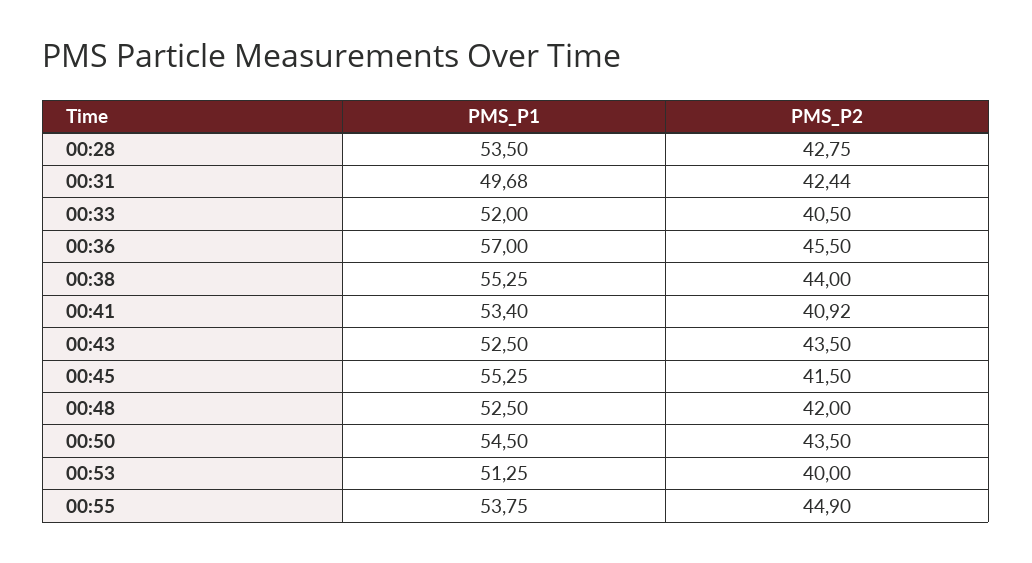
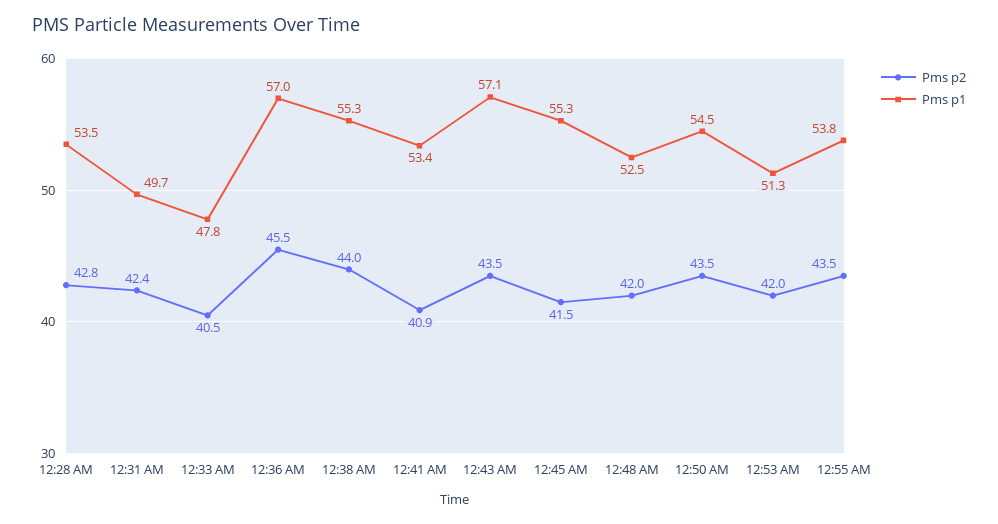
  {
    "PMS_P1": {
      "00:28": 53.5,
      "00:31": 49.68,
-     "00:33": 52,
+     "00:33": 47.8,
      "00:36": 57,
      "00:38": 55.25,
      "00:41": 53.4,
-     "00:43": 52.5,
+     "00:43": 57.1,
      "00:45": 55.25,
      "00:48": 52.5,
      "00:50": 54.5,
      "00:53": 51.25,
      "00:55": 53.75
    },
    "PMS_P2": {
      "00:28": 42.75,
      "00:31": 42.44,
      "00:33": 40.5,
      "00:36": 45.5,
      "00:38": 44,
      "00:41": 40.92,
      "00:43": 43.5,
      "00:45": 41.5,
      "00:48": 42,
      "00:50": 43.5,
-     "00:53": 40,
+     "00:53": 42,
-     "00:55": 44.9
+     "00:55": 43.5
    }
  }

